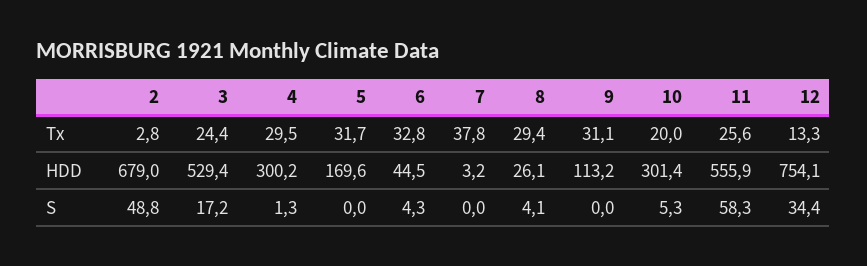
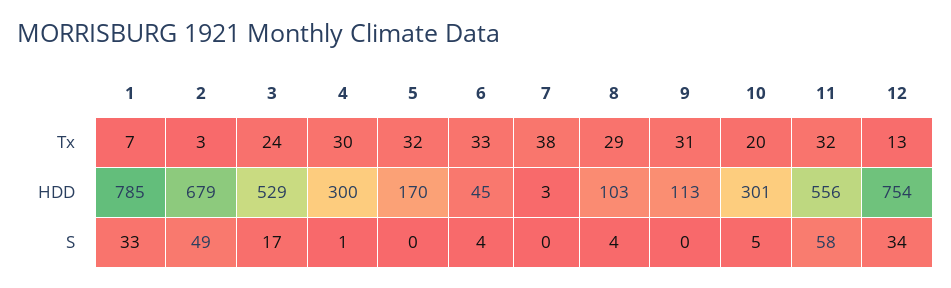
  {
    "2": {
      "Tx": 2.8,
      "HDD": 679,
      "S": 48.8
    },
    "3": {
      "Tx": 24.4,
      "HDD": 529.4,
      "S": 17.2
    },
    "4": {
      "Tx": 29.5,
      "HDD": 300.2,
      "S": 1.3
    },
    "5": {
      "Tx": 31.7,
      "HDD": 169.6,
      "S": 0
    },
    "6": {
      "Tx": 32.8,
      "HDD": 44.5,
      "S": 4.3
    },
    "7": {
      "Tx": 37.8,
      "HDD": 3.2,
      "S": 0
    },
    "8": {
      "Tx": 29.4,
-     "HDD": 26.1,
+     "HDD": 103,
      "S": 4.1
    },
    "9": {
      "Tx": 31.1,
      "HDD": 113.2,
      "S": 0
    },
    "10": {
      "Tx": 20,
      "HDD": 301.4,
      "S": 5.3
    },
    "11": {
-     "Tx": 25.6,
+     "Tx": 32,
      "HDD": 555.9,
      "S": 58.3
    },
    "12": {
      "Tx": 13.3,
      "HDD": 754.1,
      "S": 34.4
-   }
+   },
+   "1": {
+     "Tx": 7,
+     "HDD": 785,
+     "S": 33
+   }
  }

